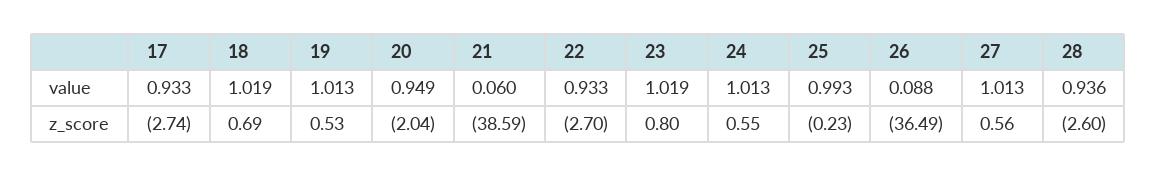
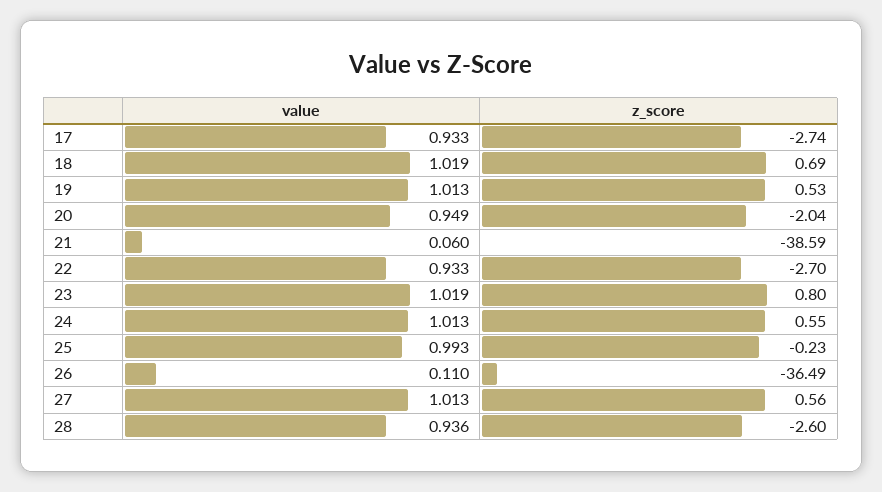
  {
    "17": {
      "value": 0.933,
      "z_score": -2.74
    },
    "18": {
      "value": 1.019,
      "z_score": 0.69
    },
    "19": {
      "value": 1.013,
      "z_score": 0.53
    },
    "20": {
      "value": 0.949,
      "z_score": -2.04
    },
    "21": {
      "value": 0.06,
      "z_score": -38.59
    },
    "22": {
      "value": 0.933,
      "z_score": -2.7
    },
    "23": {
      "value": 1.019,
      "z_score": 0.8
    },
    "24": {
      "value": 1.013,
      "z_score": 0.55
    },
    "25": {
      "value": 0.993,
      "z_score": -0.23
    },
    "26": {
-     "value": 0.088,
+     "value": 0.11,
      "z_score": -36.49
    },
    "27": {
      "value": 1.013,
      "z_score": 0.56
    },
    "28": {
      "value": 0.936,
      "z_score": -2.6
    }
  }

